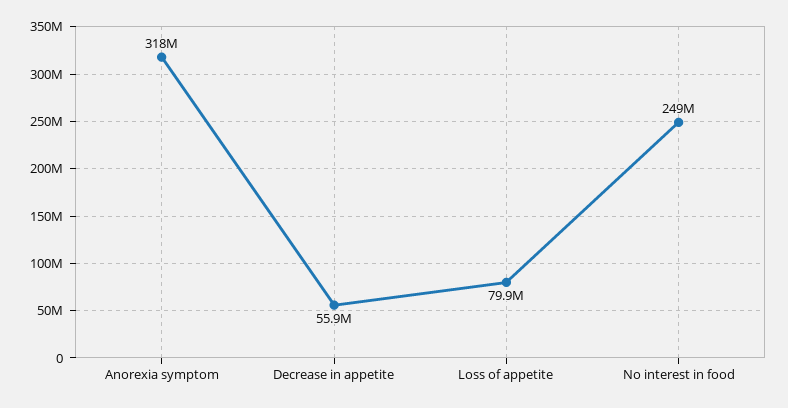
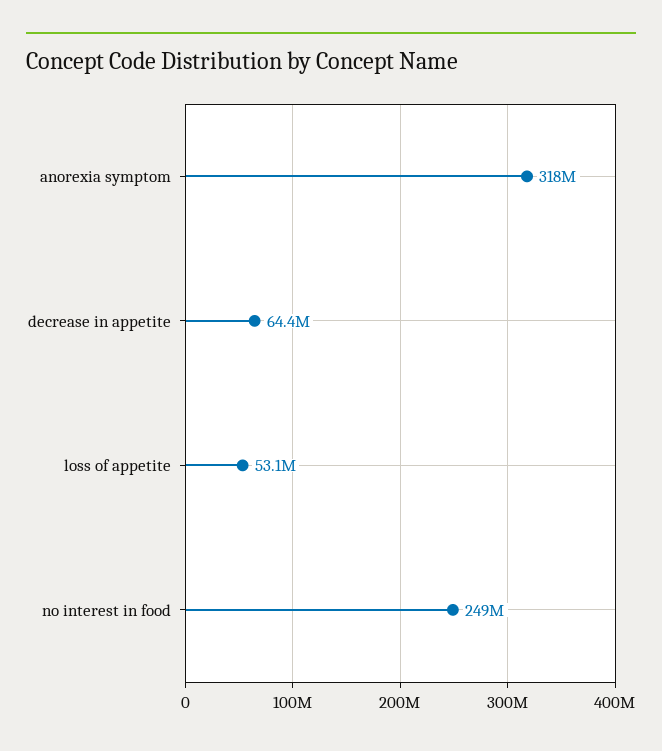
  {
    "Anorexia symptom": 318000000,
-   "Decrease in appetite": 55900000,
+   "Decrease in appetite": 64400000,
-   "Loss of appetite": 79900000,
+   "Loss of appetite": 53100000,
    "No interest in food": 249000000
  }

